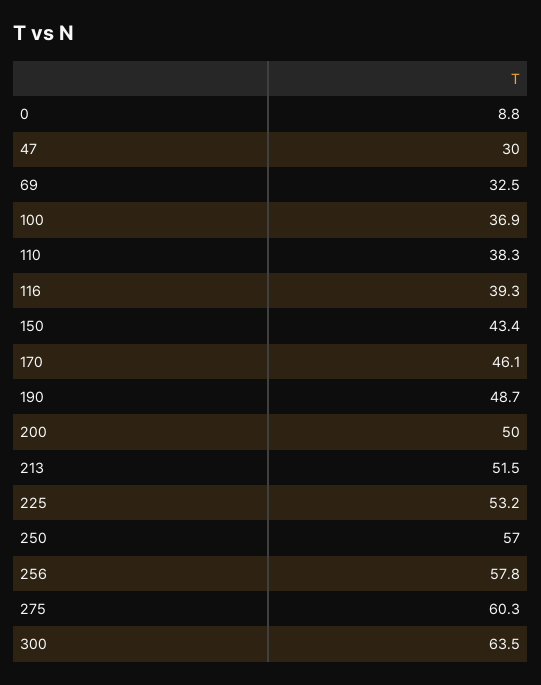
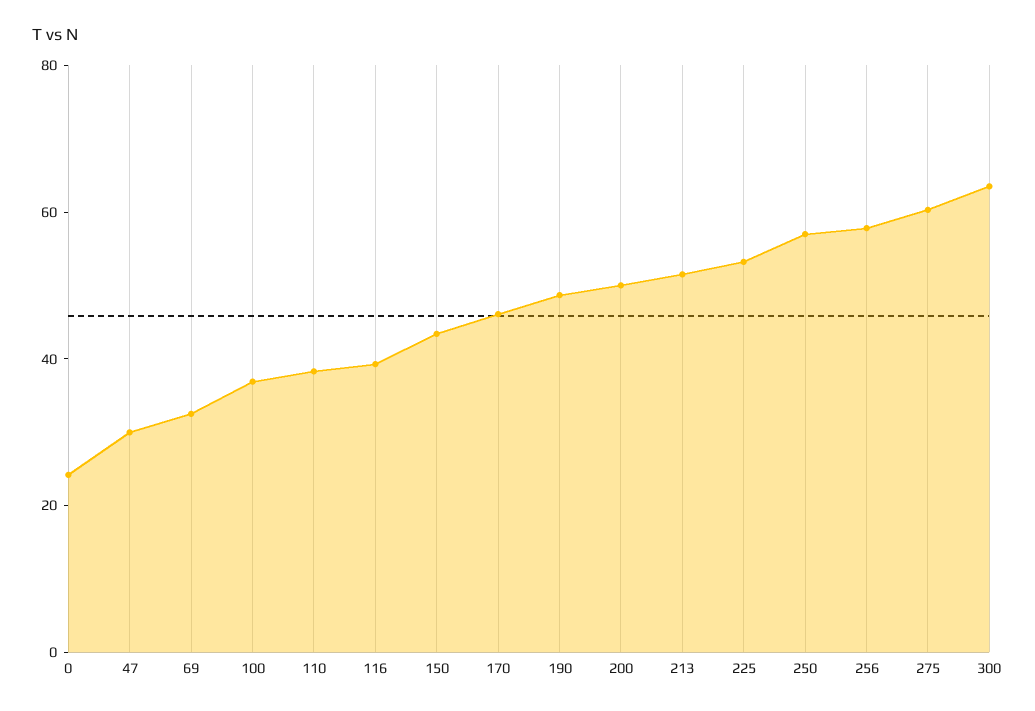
  {
-   "0": 8.8,
+   "0": 25,
    "47": 30,
    "69": 32.5,
    "100": 36.9,
    "110": 38.3,
    "116": 39.3,
    "150": 43.4,
    "170": 46.1,
    "190": 48.7,
    "200": 50,
    "213": 51.5,
    "225": 53.2,
    "250": 57,
    "256": 57.8,
    "275": 60.3,
    "300": 63.5
  }

